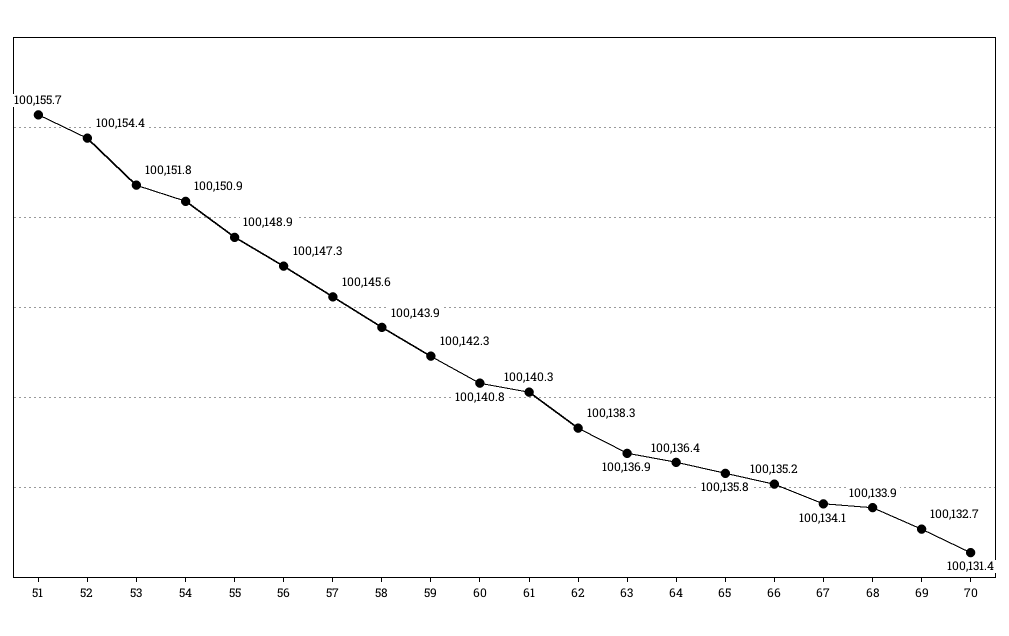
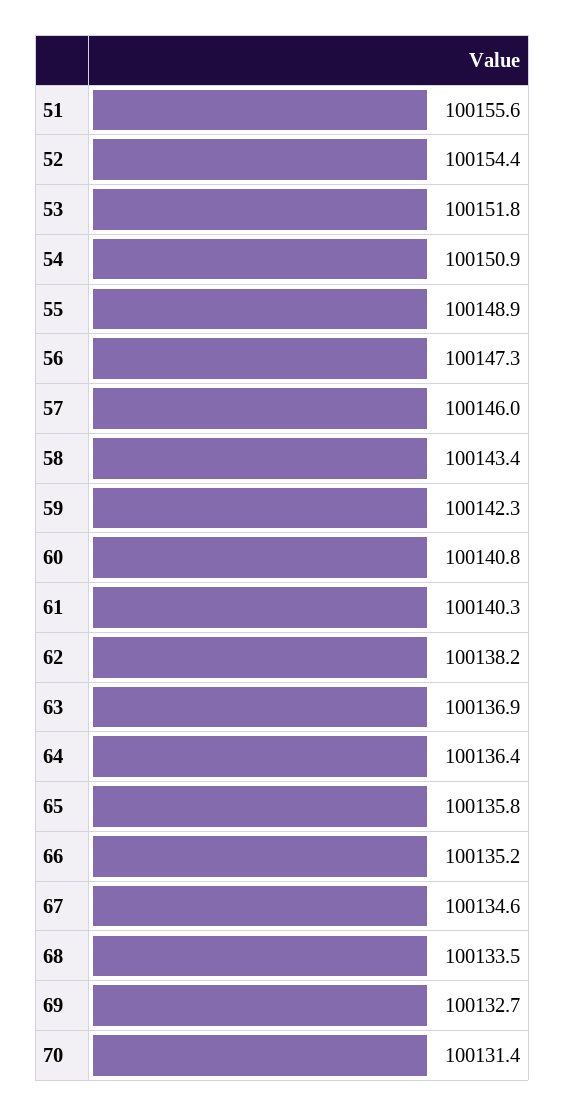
  {
-   "51": 100155.7,
+   "51": 100155.6,
    "52": 100154.4,
    "53": 100151.8,
    "54": 100150.9,
    "55": 100148.9,
    "56": 100147.3,
-   "57": 100145.6,
+   "57": 100146,
-   "58": 100143.9,
+   "58": 100143.4,
    "59": 100142.3,
    "60": 100140.8,
    "61": 100140.3,
-   "62": 100138.3,
+   "62": 100138.2,
    "63": 100136.9,
    "64": 100136.4,
    "65": 100135.8,
    "66": 100135.2,
-   "67": 100134.1,
+   "67": 100134.6,
-   "68": 100133.9,
+   "68": 100133.5,
    "69": 100132.7,
    "70": 100131.4
  }

